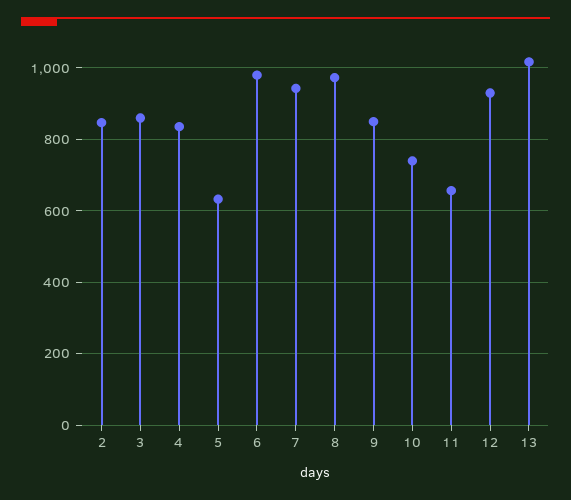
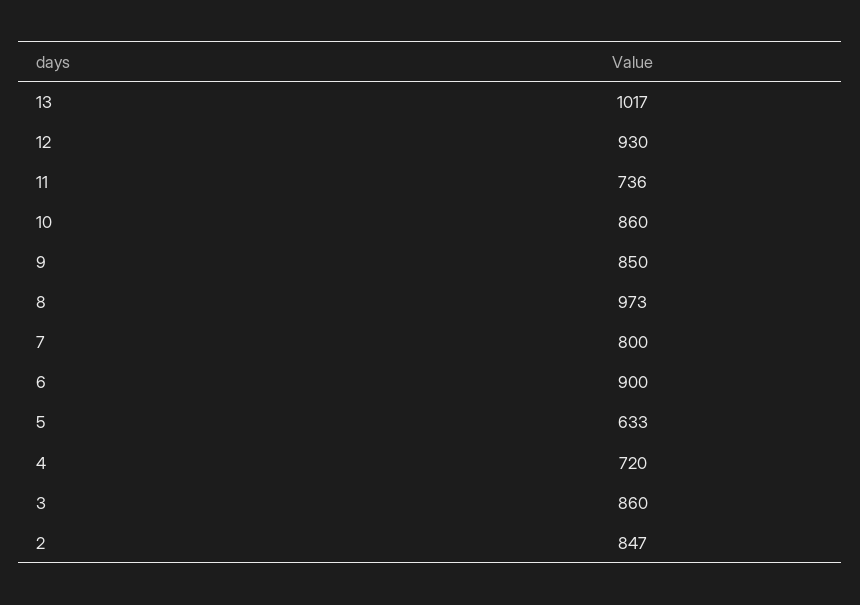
  {
    "2": 847,
    "3": 860,
-   "4": 840,
+   "4": 720,
    "5": 633,
-   "6": 980,
+   "6": 900,
-   "7": 940,
+   "7": 800,
    "8": 973,
    "9": 850,
-   "10": 740,
+   "10": 860,
-   "11": 660,
+   "11": 736,
    "12": 930,
    "13": 1017
  }

